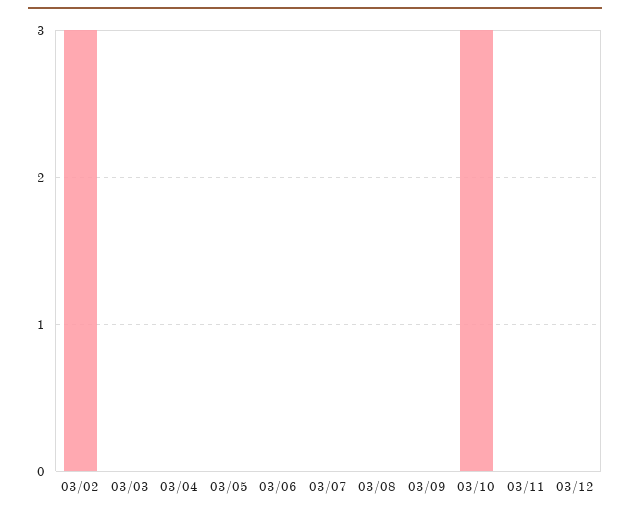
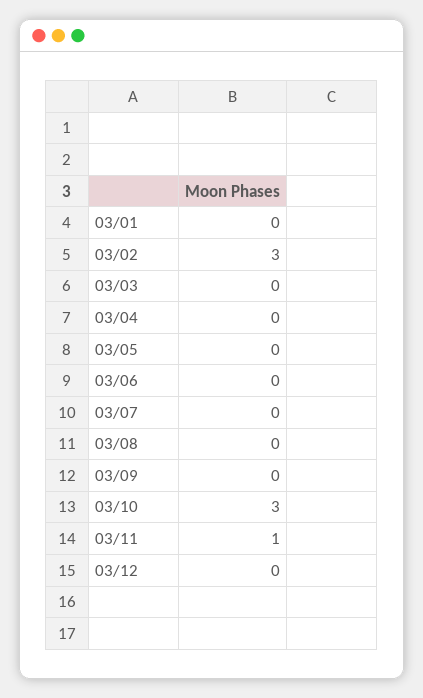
  {
    "03/02": 3,
    "03/03": 0,
    "03/04": 0,
    "03/05": 0,
    "03/06": 0,
    "03/07": 0,
    "03/08": 0,
    "03/09": 0,
    "03/10": 3,
-   "03/11": 0,
+   "03/11": 1,
-   "03/12": 0
+   "03/12": 0,
+   "03/01": 0
  }

